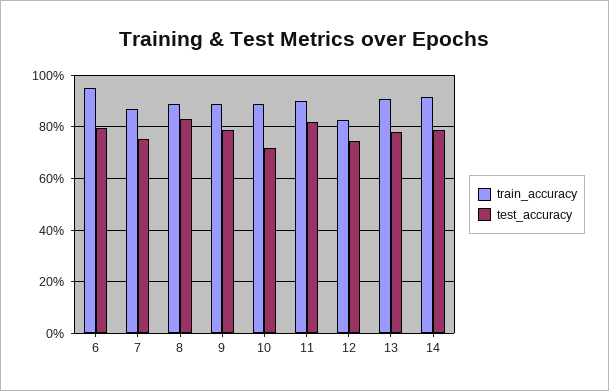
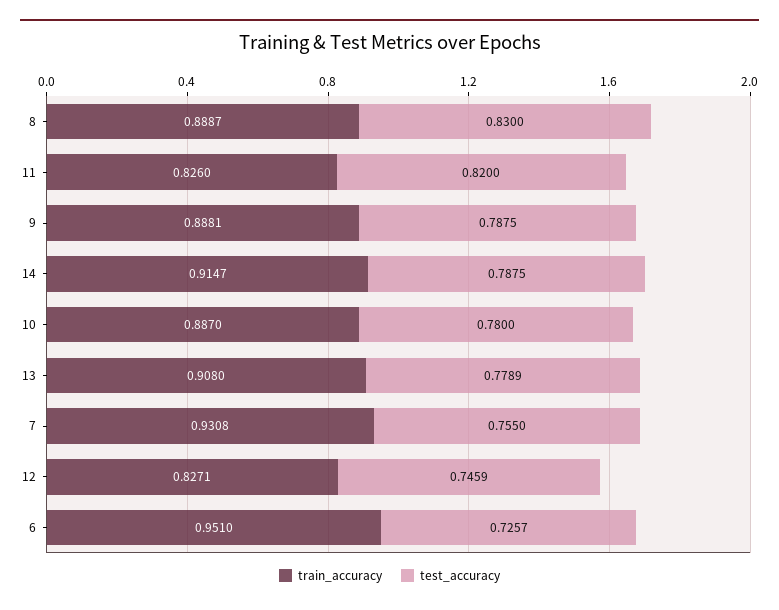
  {
    "train_accuracy": {
      "6": 0.951,
-     "7": 0.875,
+     "7": 0.9308,
      "8": 0.8887,
      "9": 0.8881,
      "10": 0.887,
-     "11": 0.9,
+     "11": 0.826,
      "12": 0.8271,
      "13": 0.908,
      "14": 0.9147
    },
    "test_accuracy": {
-     "6": 0.8,
+     "6": 0.7257,
      "7": 0.755,
      "8": 0.83,
      "9": 0.7875,
-     "10": 0.725,
+     "10": 0.78,
      "11": 0.82,
      "12": 0.7459,
      "13": 0.7789,
      "14": 0.7875
    }
  }

